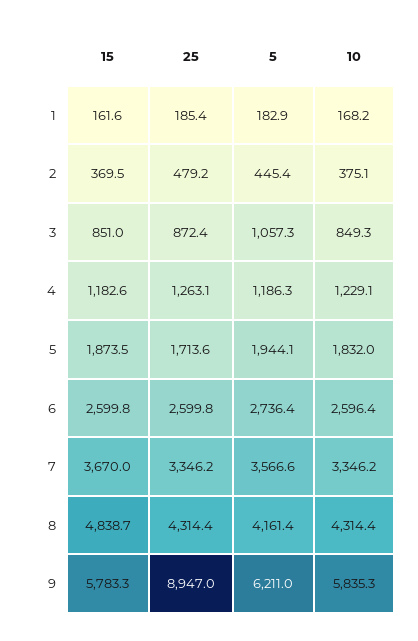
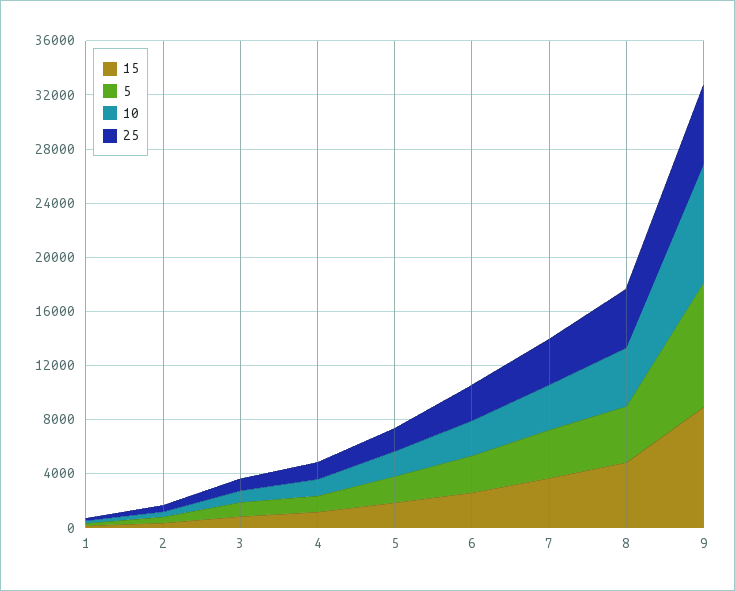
  {
    "15": {
      "1": 161.6,
      "2": 369.5,
      "3": 851,
      "4": 1182.6,
      "5": 1873.5,
      "6": 2599.8,
      "7": 3670,
      "8": 4838.7,
-     "9": 5783.3
+     "9": 9000
    },
    "25": {
      "1": 185.4,
      "2": 479.2,
      "3": 872.4,
      "4": 1263.1,
      "5": 1713.6,
      "6": 2599.8,
      "7": 3346.2,
      "8": 4314.4,
-     "9": 8947
+     "9": 6000
    },
    "5": {
      "1": 182.9,
      "2": 445.4,
      "3": 1057.3,
      "4": 1186.3,
      "5": 1944.1,
      "6": 2736.4,
      "7": 3566.6,
      "8": 4161.4,
-     "9": 6211
+     "9": 9000
    },
    "10": {
      "1": 168.2,
      "2": 375.1,
      "3": 849.3,
      "4": 1229.1,
      "5": 1832,
      "6": 2596.4,
      "7": 3346.2,
      "8": 4314.4,
-     "9": 5835.3
+     "9": 9000
    }
  }

